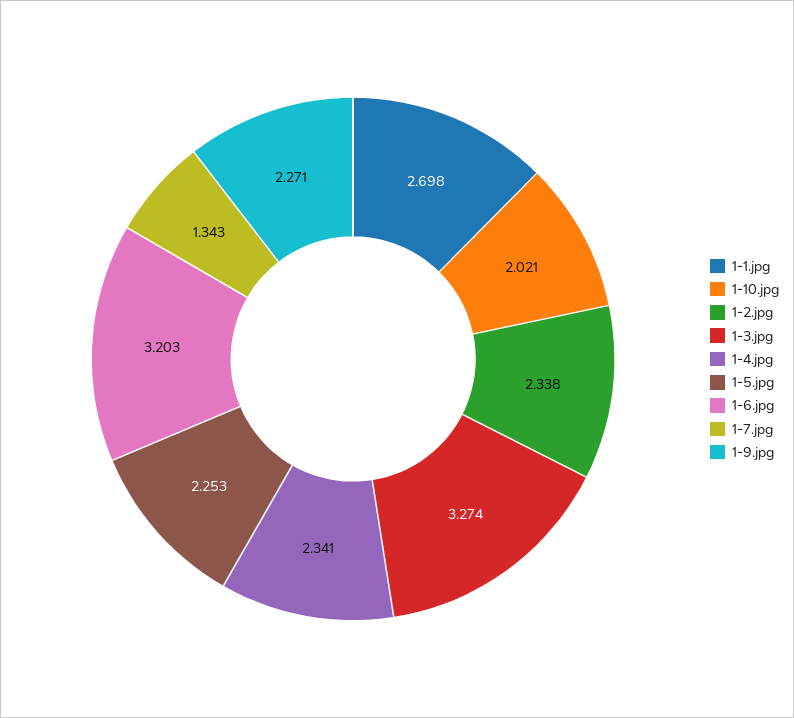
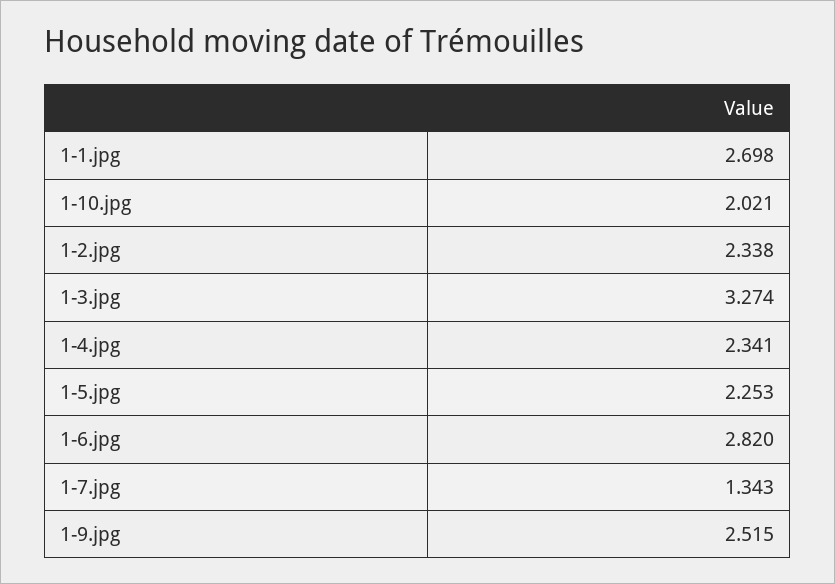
  {
    "1-1.jpg": 2.698,
    "1-10.jpg": 2.021,
    "1-2.jpg": 2.338,
    "1-3.jpg": 3.274,
    "1-4.jpg": 2.341,
    "1-5.jpg": 2.253,
-   "1-6.jpg": 3.203,
+   "1-6.jpg": 2.82,
    "1-7.jpg": 1.343,
-   "1-9.jpg": 2.271
+   "1-9.jpg": 2.515
  }

